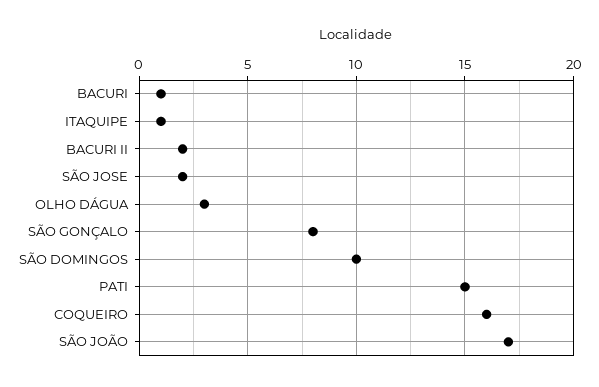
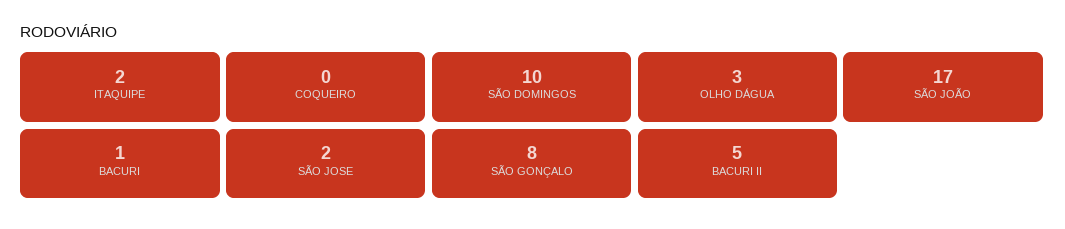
  {
    "BACURI": 1,
-   "ITAQUIPE": 1,
+   "ITAQUIPE": 2,
-   "BACURI II": 2,
+   "BACURI II": 5,
    "SÃO JOSE": 2,
    "OLHO DÁGUA": 3,
    "SÃO GONÇALO": 8,
    "SÃO DOMINGOS": 10,
-   "PATI": 15,
-   "COQUEIRO": 16,
+   "COQUEIRO": 0,
    "SÃO JOÃO": 17
  }

